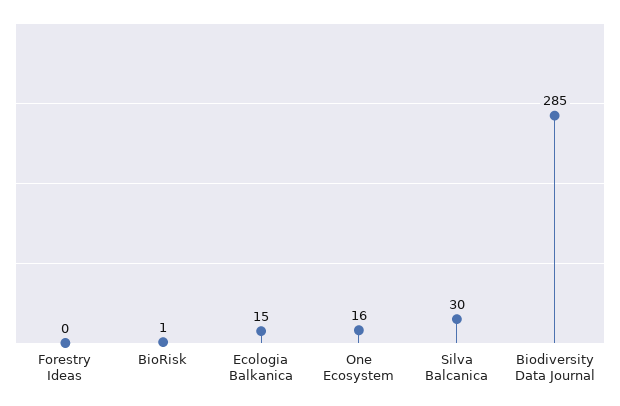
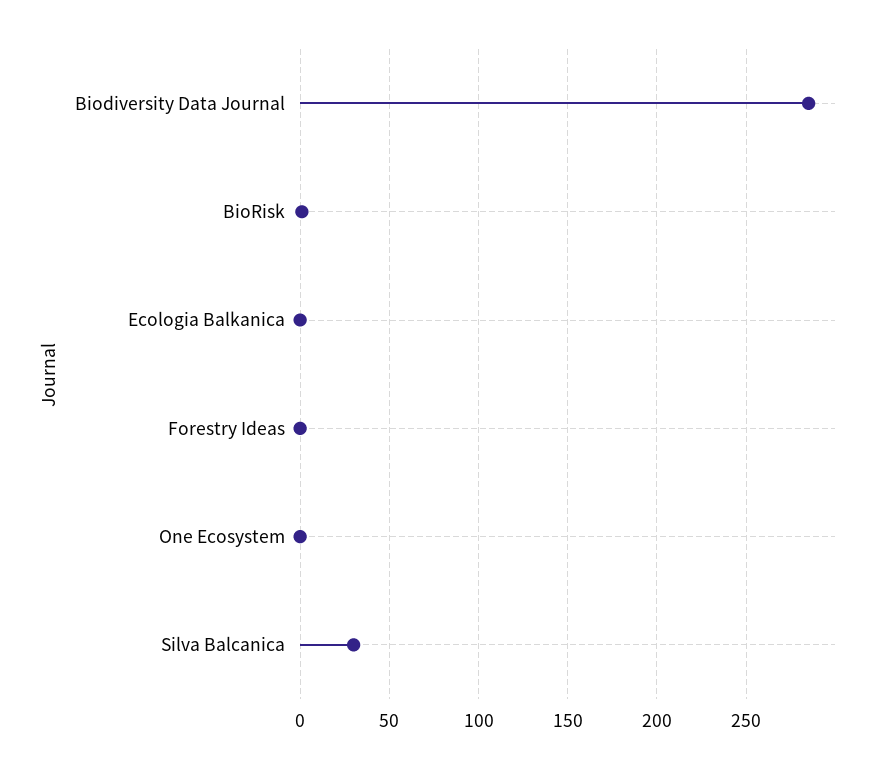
  {
    "Forestry Ideas": 0,
    "BioRisk": 1,
-   "Ecologia Balkanica": 15,
+   "Ecologia Balkanica": 0,
-   "One Ecosystem": 16,
+   "One Ecosystem": 0,
    "Silva Balcanica": 30,
    "Biodiversity Data Journal": 285
  }

